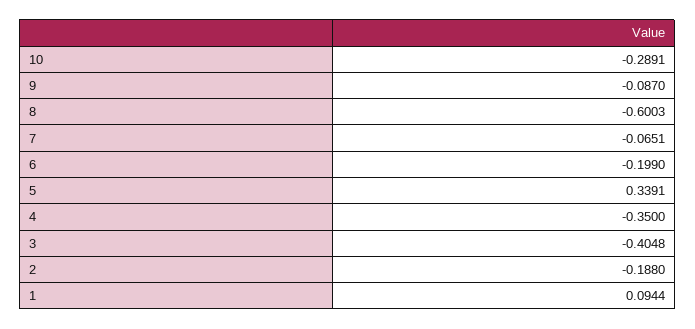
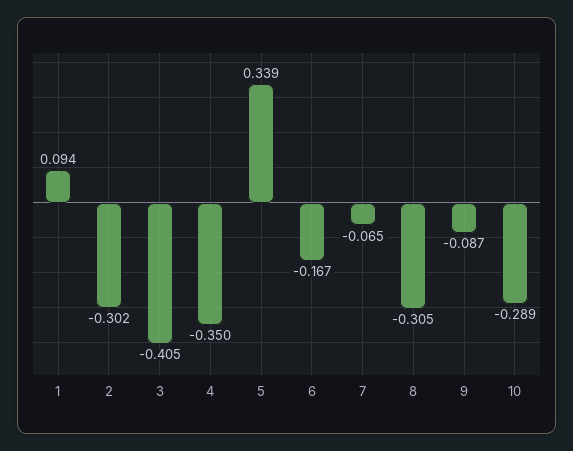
  {
    "10": -0.2891,
    "9": -0.087,
-   "8": -0.6003,
+   "8": -0.305,
    "7": -0.0651,
-   "6": -0.199,
+   "6": -0.167,
    "5": 0.3391,
    "4": -0.35,
    "3": -0.4048,
-   "2": -0.188,
+   "2": -0.302,
    "1": 0.0944
  }

